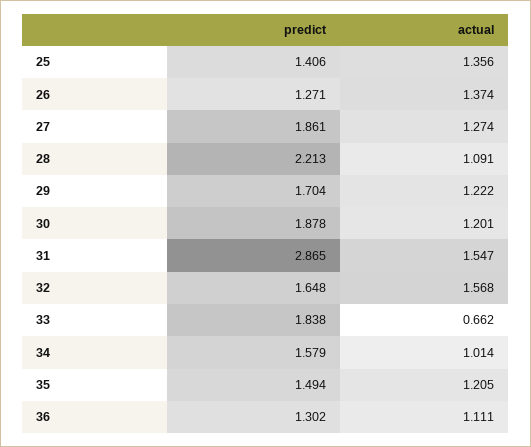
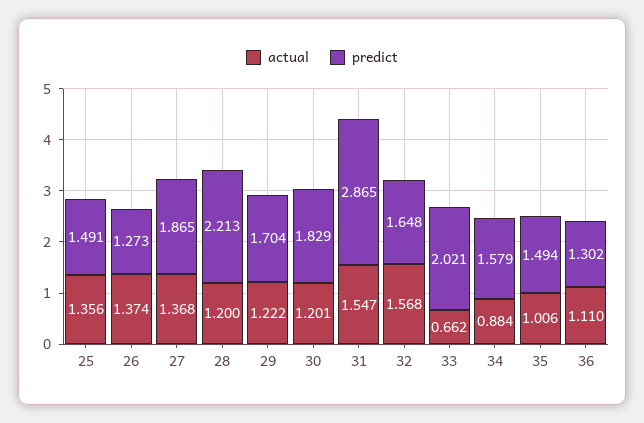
  {
    "predict": {
-     "25": 1.406,
+     "25": 1.491,
-     "26": 1.271,
+     "26": 1.273,
-     "27": 1.861,
+     "27": 1.865,
      "28": 2.213,
      "29": 1.704,
-     "30": 1.878,
+     "30": 1.829,
      "31": 2.865,
      "32": 1.648,
-     "33": 1.838,
+     "33": 2.021,
      "34": 1.579,
      "35": 1.494,
      "36": 1.302
    },
    "actual": {
      "25": 1.356,
      "26": 1.374,
-     "27": 1.274,
+     "27": 1.368,
-     "28": 1.091,
+     "28": 1.2,
      "29": 1.222,
      "30": 1.201,
      "31": 1.547,
      "32": 1.568,
      "33": 0.662,
-     "34": 1.014,
+     "34": 0.884,
-     "35": 1.205,
+     "35": 1.006,
-     "36": 1.111
+     "36": 1.11
    }
  }

